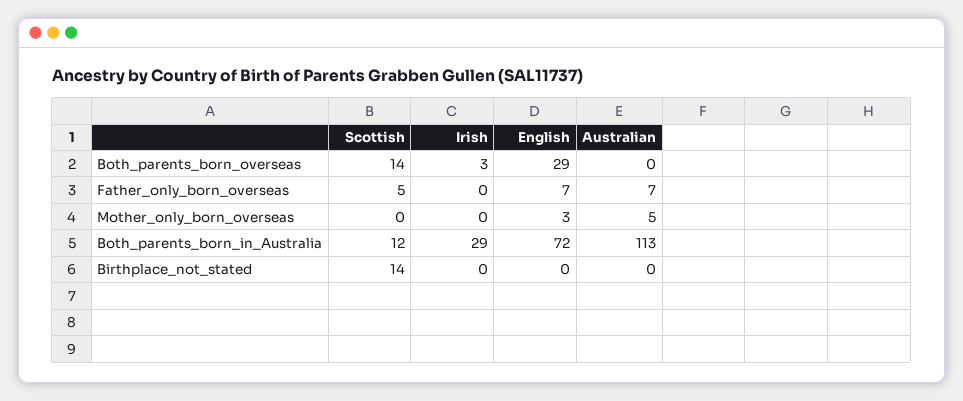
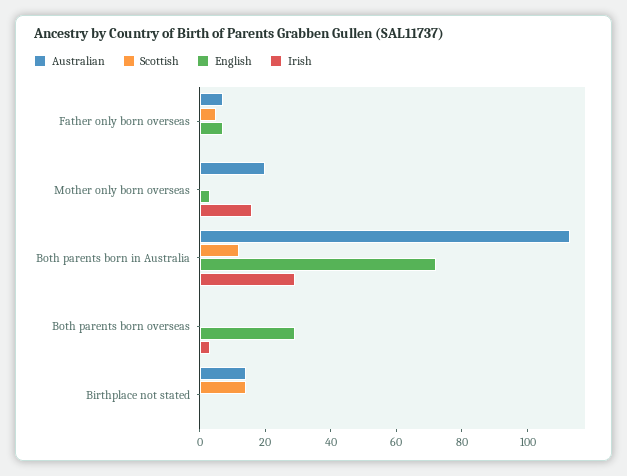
  {
    "Scottish": {
-     "Both_parents_born_overseas": 14,
+     "Both_parents_born_overseas": 0,
      "Father_only_born_overseas": 5,
      "Mother_only_born_overseas": 0,
      "Both_parents_born_in_Australia": 12,
      "Birthplace_not_stated": 14
    },
    "Irish": {
      "Both_parents_born_overseas": 3,
      "Father_only_born_overseas": 0,
-     "Mother_only_born_overseas": 0,
+     "Mother_only_born_overseas": 15,
      "Both_parents_born_in_Australia": 29,
      "Birthplace_not_stated": 0
    },
    "English": {
      "Both_parents_born_overseas": 29,
      "Father_only_born_overseas": 7,
      "Mother_only_born_overseas": 3,
      "Both_parents_born_in_Australia": 72,
      "Birthplace_not_stated": 0
    },
    "Australian": {
      "Both_parents_born_overseas": 0,
      "Father_only_born_overseas": 7,
-     "Mother_only_born_overseas": 5,
+     "Mother_only_born_overseas": 20,
      "Both_parents_born_in_Australia": 113,
-     "Birthplace_not_stated": 0
+     "Birthplace_not_stated": 15
    }
  }

